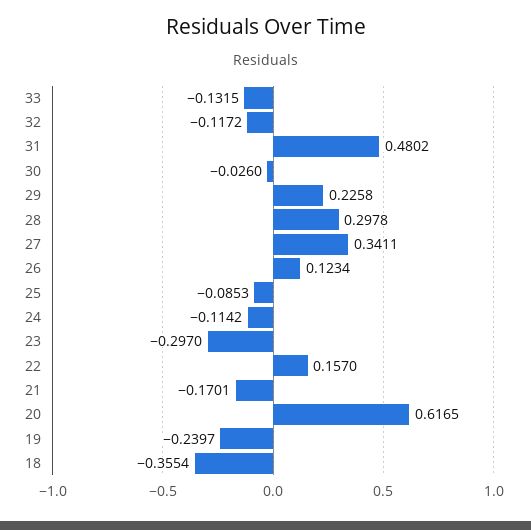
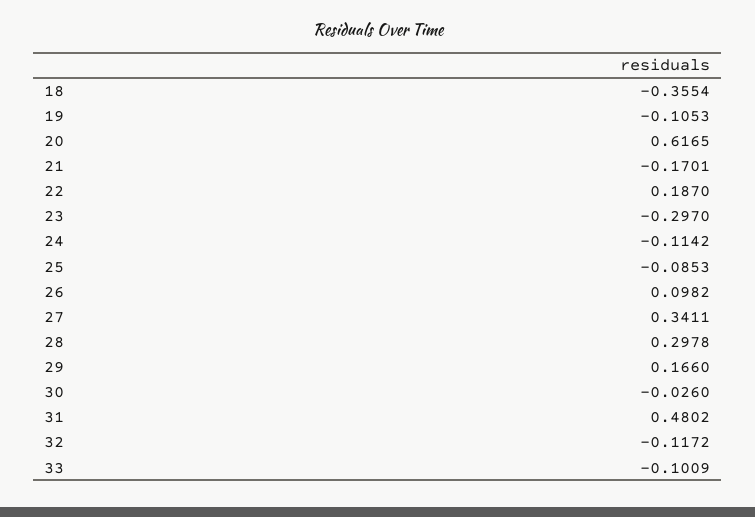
  {
-   "33": -0.1315,
+   "33": -0.1009,
    "32": -0.1172,
    "31": 0.4802,
    "30": -0.026,
-   "29": 0.2258,
+   "29": 0.166,
    "28": 0.2978,
    "27": 0.3411,
-   "26": 0.1234,
+   "26": 0.0982,
    "25": -0.0853,
    "24": -0.1142,
    "23": -0.297,
-   "22": 0.157,
+   "22": 0.187,
    "21": -0.1701,
    "20": 0.6165,
-   "19": -0.2397,
+   "19": -0.1053,
    "18": -0.3554
  }

